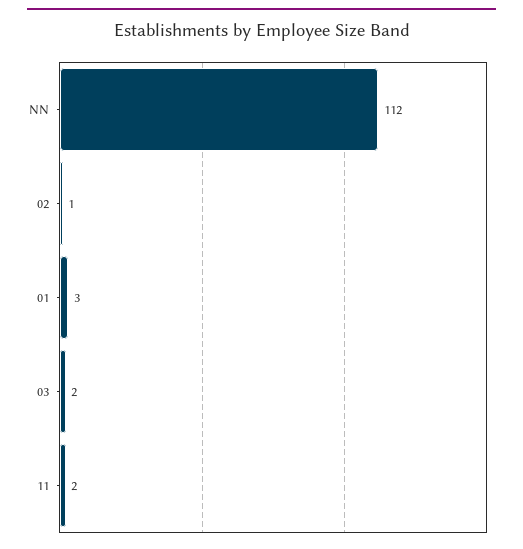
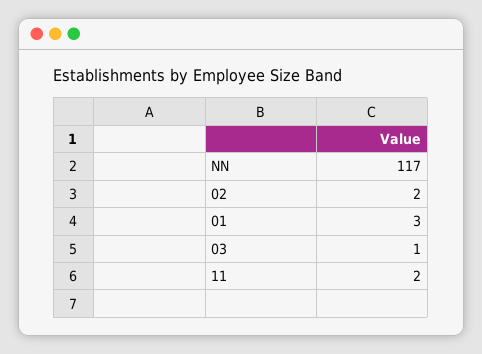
  {
-   "NN": 112,
+   "NN": 117,
-   "02": 1,
+   "02": 2,
    "01": 3,
-   "03": 2,
+   "03": 1,
    "11": 2
  }

